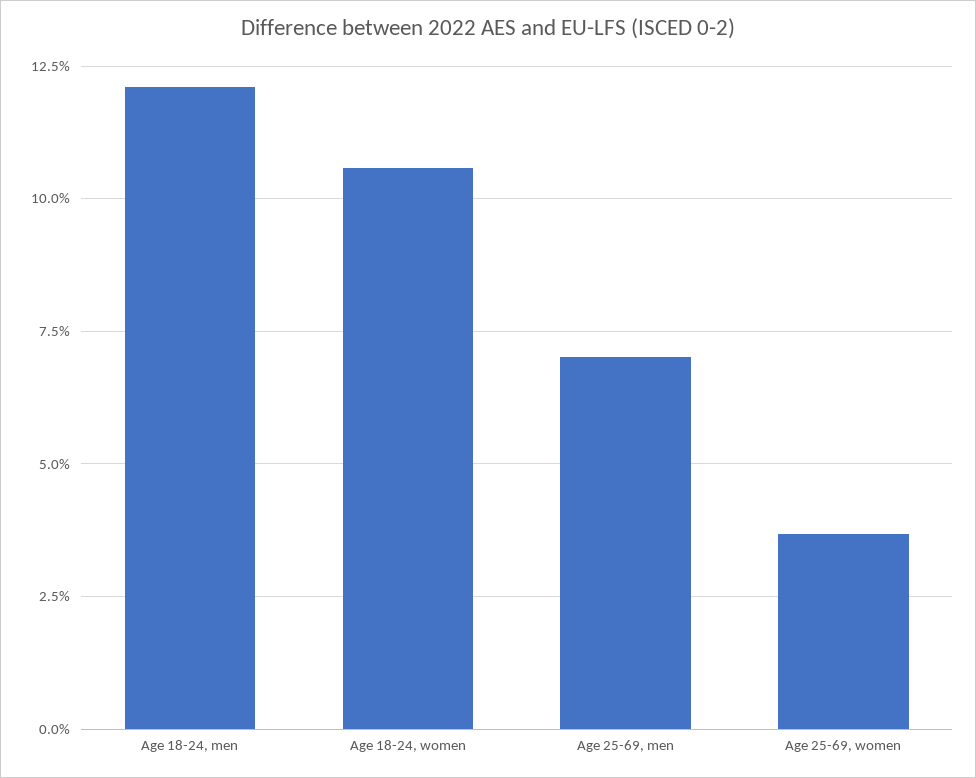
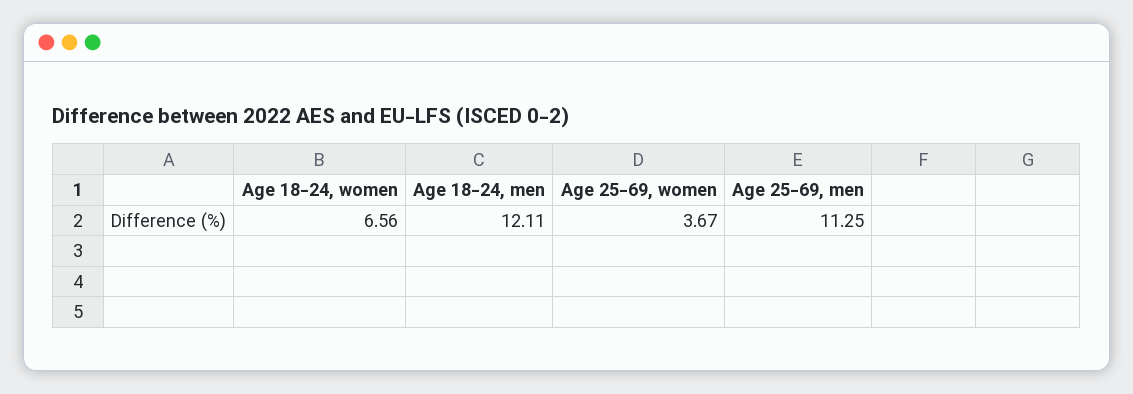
  {
    "Age 18-24, men": 12.11,
-   "Age 18-24, women": 10.5,
+   "Age 18-24, women": 6.56,
-   "Age 25-69, men": 7,
+   "Age 25-69, men": 11.25,
    "Age 25-69, women": 3.67
  }

